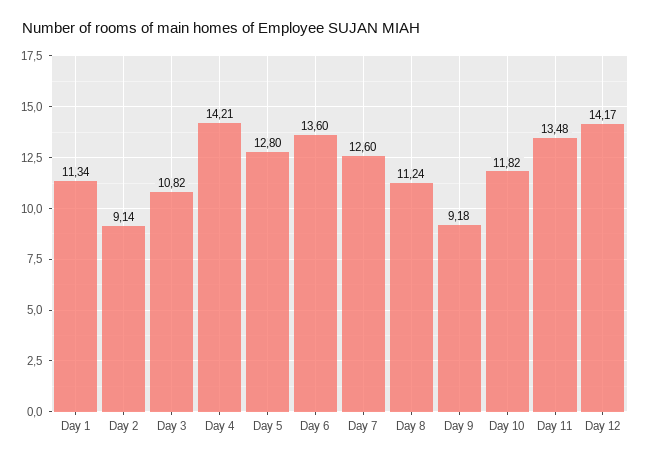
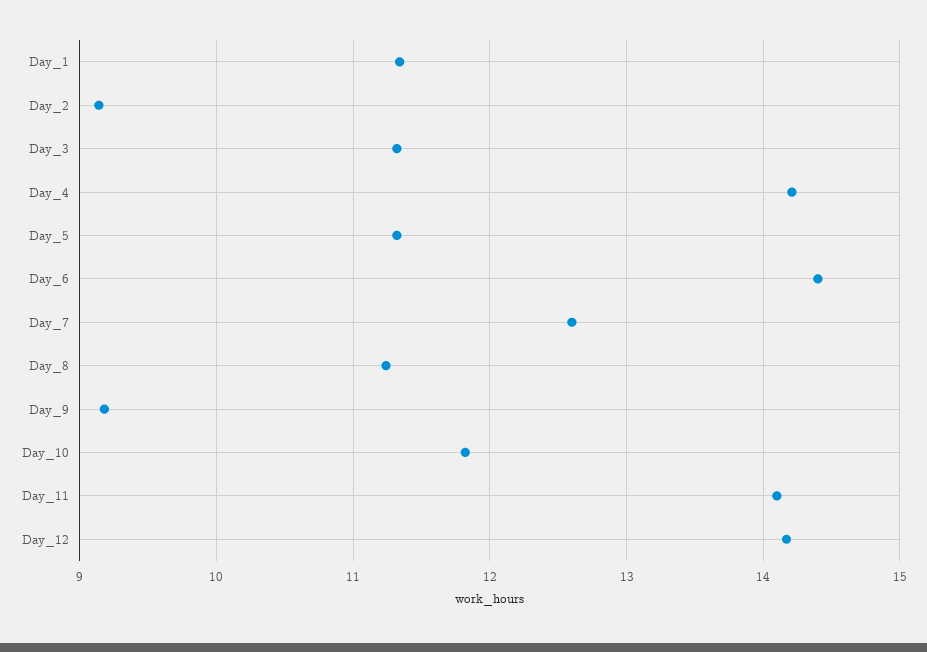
  {
    "Day 1": 11.34,
    "Day 2": 9.14,
-   "Day 3": 10.82,
+   "Day 3": 11.3,
    "Day 4": 14.21,
-   "Day 5": 12.8,
+   "Day 5": 11.3,
-   "Day 6": 13.6,
+   "Day 6": 14.4,
    "Day 7": 12.6,
    "Day 8": 11.24,
    "Day 9": 9.18,
    "Day 10": 11.82,
-   "Day 11": 13.48,
+   "Day 11": 14.1,
    "Day 12": 14.17
  }

